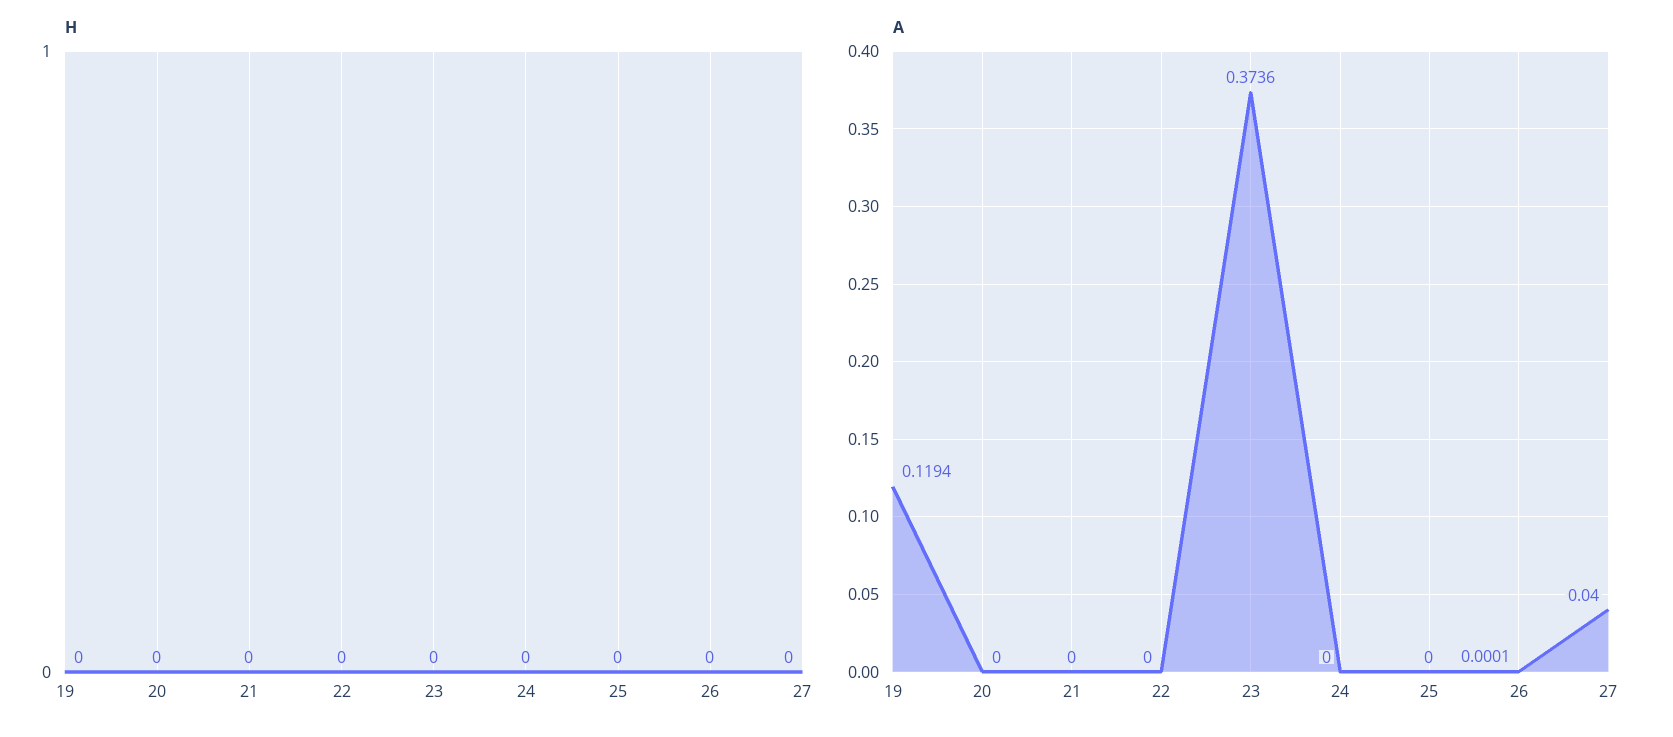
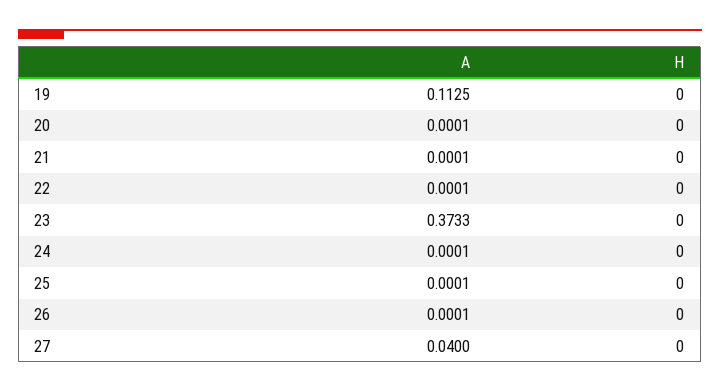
  {
    "H": {
      "19": 0,
      "20": 0,
      "21": 0,
      "22": 0,
      "23": 0,
      "24": 0,
      "25": 0,
      "26": 0,
      "27": 0
    },
    "A": {
-     "19": 0.1194,
+     "19": 0.1125,
-     "20": 0,
+     "20": 0.0001,
-     "21": 0,
+     "21": 0.0001,
-     "22": 0,
+     "22": 0.0001,
-     "23": 0.3736,
+     "23": 0.3733,
-     "24": 0,
+     "24": 0.0001,
-     "25": 0,
+     "25": 0.0001,
      "26": 0.0001,
      "27": 0.04
    }
  }

